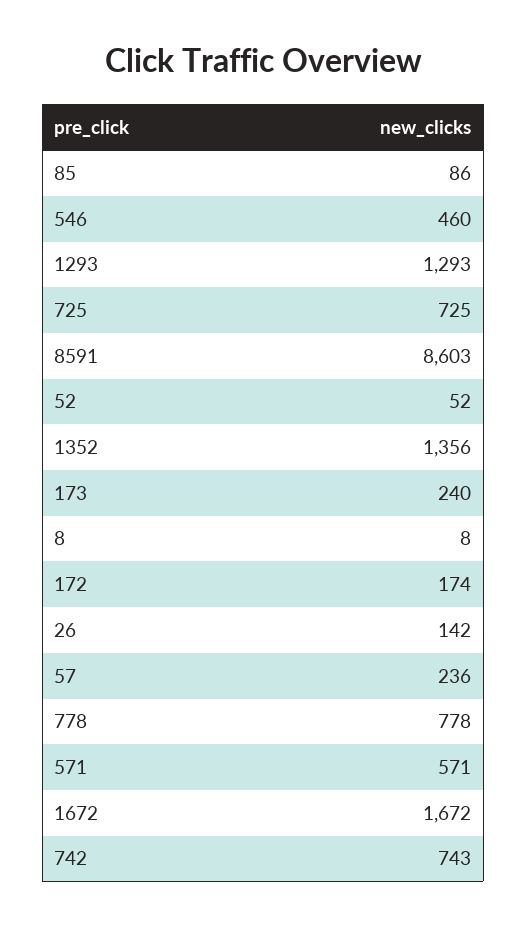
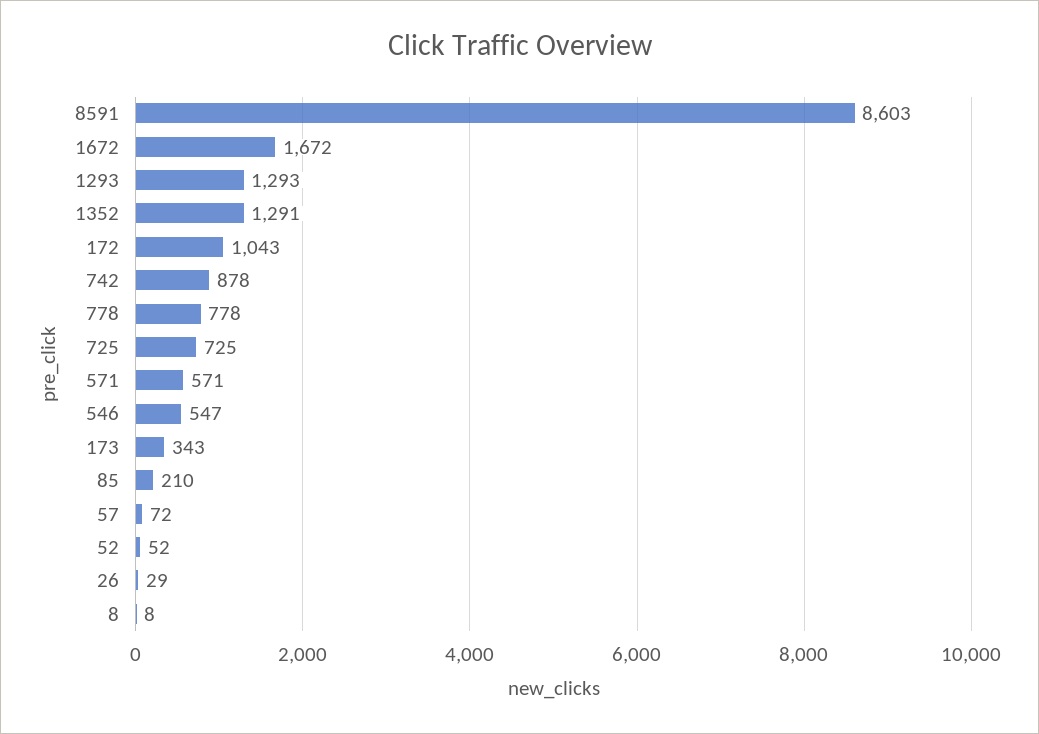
  {
-   "85": 86,
+   "85": 210,
-   "546": 460,
+   "546": 547,
    "1293": 1293,
    "725": 725,
    "8591": 8603,
    "52": 52,
-   "1352": 1356,
+   "1352": 1291,
-   "173": 240,
+   "173": 343,
    "8": 8,
-   "172": 174,
+   "172": 1043,
-   "26": 142,
+   "26": 29,
-   "57": 236,
+   "57": 72,
    "778": 778,
    "571": 571,
    "1672": 1672,
-   "742": 743
+   "742": 878
  }

